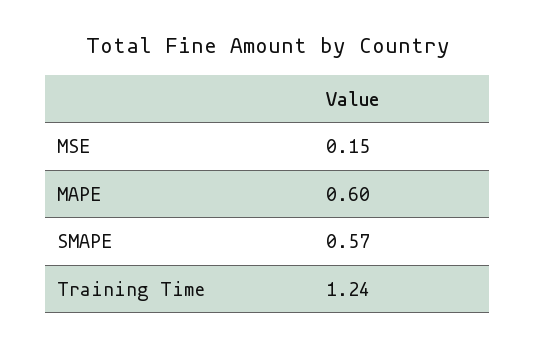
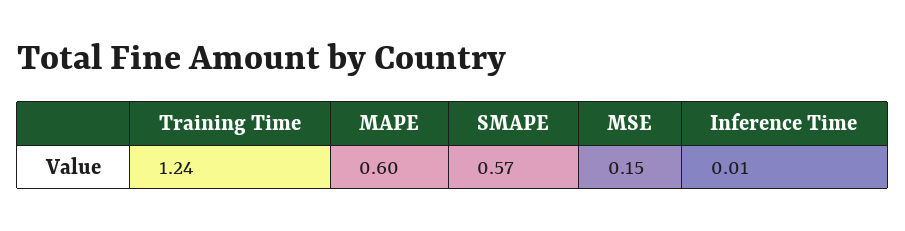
  {
    "MSE": 0.15,
    "MAPE": 0.6,
    "SMAPE": 0.57,
-   "Training Time": 1.24
+   "Training Time": 1.24,
+   "Inference Time": 0.01
  }

